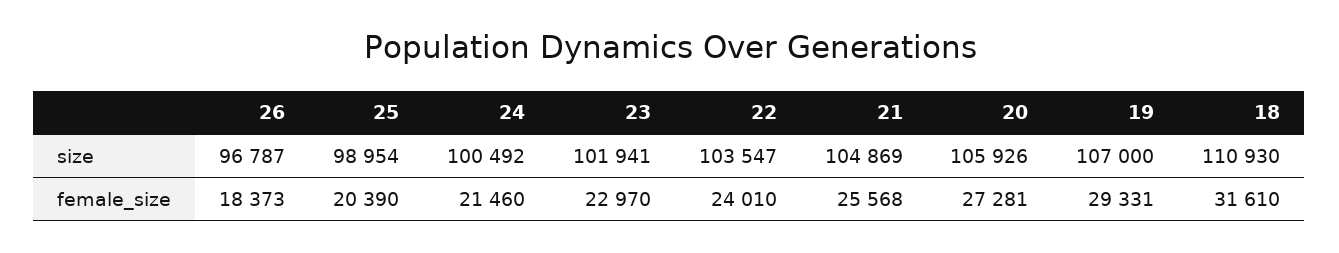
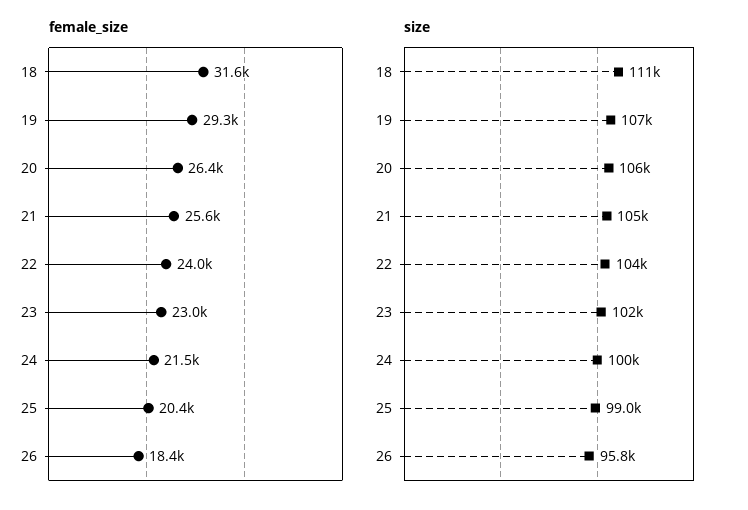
  {
    "size": {
-     "26": 96787,
+     "26": 95800,
      "25": 98954,
      "24": 100492,
      "23": 101941,
      "22": 103547,
      "21": 104869,
      "20": 105926,
      "19": 107000,
      "18": 110930
    },
    "female_size": {
      "26": 18373,
      "25": 20390,
      "24": 21460,
      "23": 22970,
      "22": 24010,
      "21": 25568,
-     "20": 27281,
+     "20": 26400,
      "19": 29331,
      "18": 31610
    }
  }

